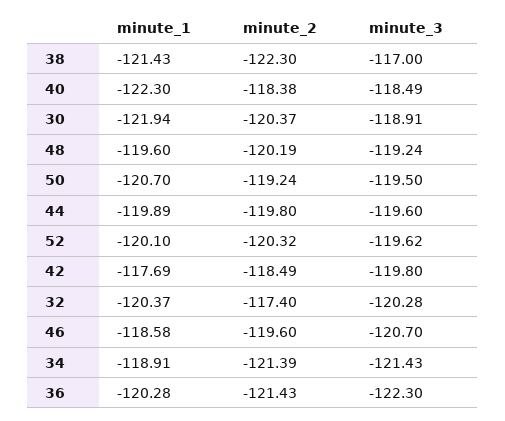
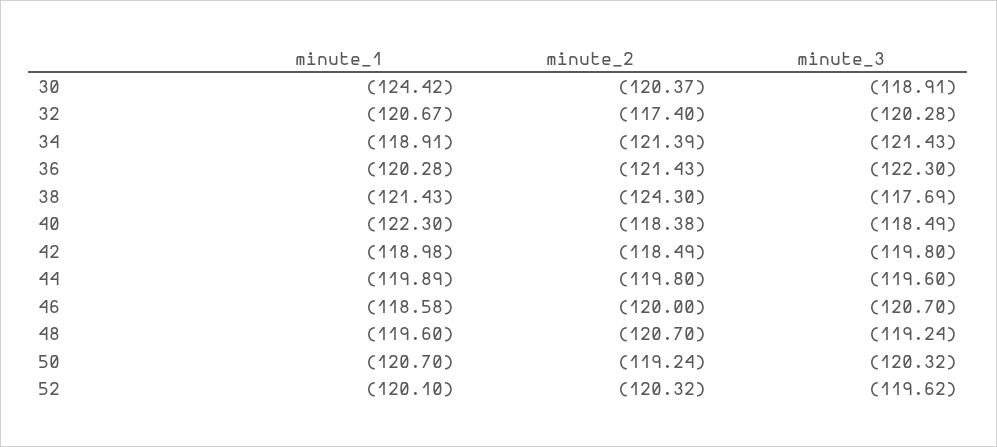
  {
    "minute_1": {
      "38": -121.43,
      "40": -122.3,
-     "30": -121.94,
+     "30": -124.42,
      "48": -119.6,
      "50": -120.7,
      "44": -119.89,
      "52": -120.1,
-     "42": -117.69,
+     "42": -118.98,
-     "32": -120.37,
+     "32": -120.67,
      "46": -118.58,
      "34": -118.91,
      "36": -120.28
    },
    "minute_2": {
-     "38": -122.3,
+     "38": -124.3,
      "40": -118.38,
      "30": -120.37,
-     "48": -120.19,
+     "48": -120.7,
      "50": -119.24,
      "44": -119.8,
      "52": -120.32,
      "42": -118.49,
      "32": -117.4,
-     "46": -119.6,
+     "46": -120,
      "34": -121.39,
      "36": -121.43
    },
    "minute_3": {
-     "38": -117,
+     "38": -117.69,
      "40": -118.49,
      "30": -118.91,
      "48": -119.24,
-     "50": -119.5,
+     "50": -120.32,
      "44": -119.6,
      "52": -119.62,
      "42": -119.8,
      "32": -120.28,
      "46": -120.7,
      "34": -121.43,
      "36": -122.3
    }
  }

